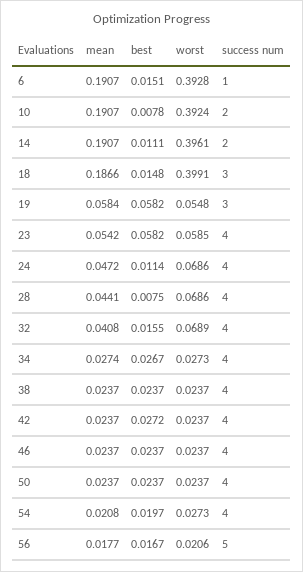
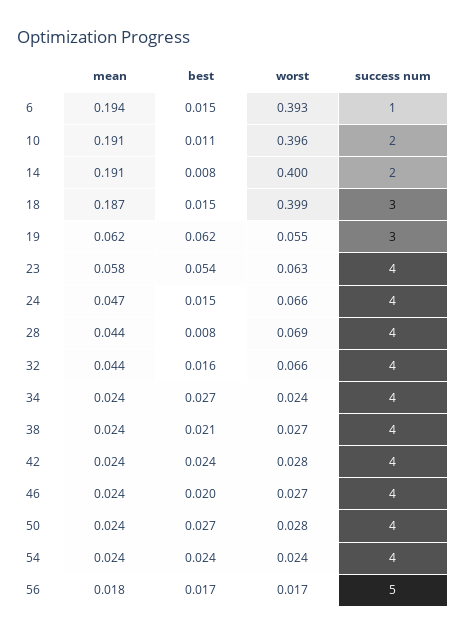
  {
    "mean": {
-     "6": 0.1907,
+     "6": 0.194,
      "10": 0.1907,
      "14": 0.1907,
      "18": 0.1866,
-     "19": 0.0584,
+     "19": 0.062,
-     "23": 0.0542,
+     "23": 0.058,
      "24": 0.0472,
      "28": 0.0441,
-     "32": 0.0408,
+     "32": 0.044,
-     "34": 0.0274,
+     "34": 0.024,
      "38": 0.0237,
      "42": 0.0237,
      "46": 0.0237,
      "50": 0.0237,
-     "54": 0.0208,
+     "54": 0.024,
      "56": 0.0177
    },
    "best": {
      "6": 0.0151,
-     "10": 0.0078,
+     "10": 0.011,
-     "14": 0.0111,
+     "14": 0.008,
      "18": 0.0148,
-     "19": 0.0582,
+     "19": 0.062,
-     "23": 0.0582,
+     "23": 0.054,
-     "24": 0.0114,
+     "24": 0.015,
      "28": 0.0075,
      "32": 0.0155,
      "34": 0.0267,
-     "38": 0.0237,
+     "38": 0.021,
-     "42": 0.0272,
+     "42": 0.024,
-     "46": 0.0237,
+     "46": 0.02,
-     "50": 0.0237,
+     "50": 0.027,
-     "54": 0.0197,
+     "54": 0.024,
      "56": 0.0167
    },
    "worst": {
      "6": 0.3928,
-     "10": 0.3924,
+     "10": 0.396,
-     "14": 0.3961,
+     "14": 0.4,
      "18": 0.3991,
      "19": 0.0548,
-     "23": 0.0585,
+     "23": 0.063,
-     "24": 0.0686,
+     "24": 0.066,
      "28": 0.0686,
-     "32": 0.0689,
+     "32": 0.066,
-     "34": 0.0273,
+     "34": 0.024,
-     "38": 0.0237,
+     "38": 0.027,
-     "42": 0.0237,
+     "42": 0.028,
-     "46": 0.0237,
+     "46": 0.027,
-     "50": 0.0237,
+     "50": 0.028,
-     "54": 0.0273,
+     "54": 0.024,
-     "56": 0.0206
+     "56": 0.017
    },
    "success num": {
      "6": 1,
      "10": 2,
      "14": 2,
      "18": 3,
      "19": 3,
      "23": 4,
      "24": 4,
      "28": 4,
      "32": 4,
      "34": 4,
      "38": 4,
      "42": 4,
      "46": 4,
      "50": 4,
      "54": 4,
      "56": 5
    }
  }

